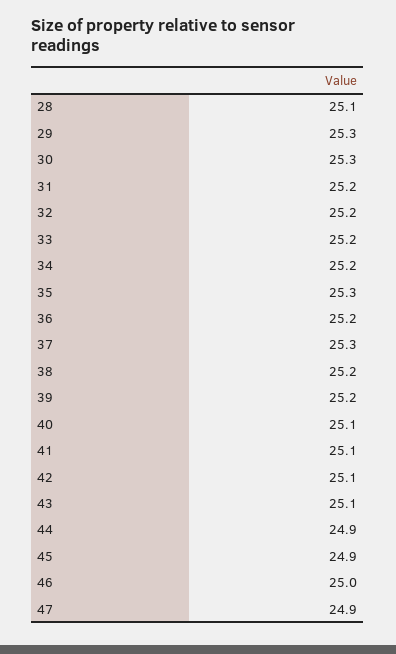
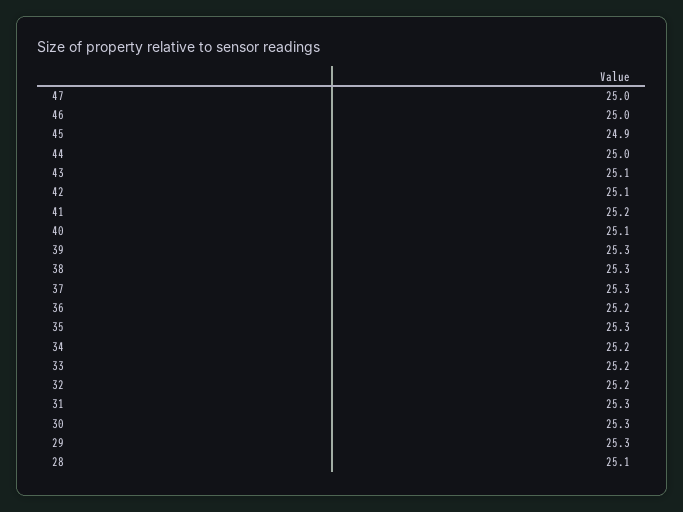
  {
    "28": 25.1,
    "29": 25.3,
    "30": 25.3,
-   "31": 25.2,
+   "31": 25.3,
    "32": 25.2,
    "33": 25.2,
    "34": 25.2,
    "35": 25.3,
    "36": 25.2,
    "37": 25.3,
-   "38": 25.2,
+   "38": 25.3,
-   "39": 25.2,
+   "39": 25.3,
    "40": 25.1,
-   "41": 25.1,
+   "41": 25.2,
    "42": 25.1,
    "43": 25.1,
-   "44": 24.9,
+   "44": 25,
    "45": 24.9,
    "46": 25,
-   "47": 24.9
+   "47": 25
  }

